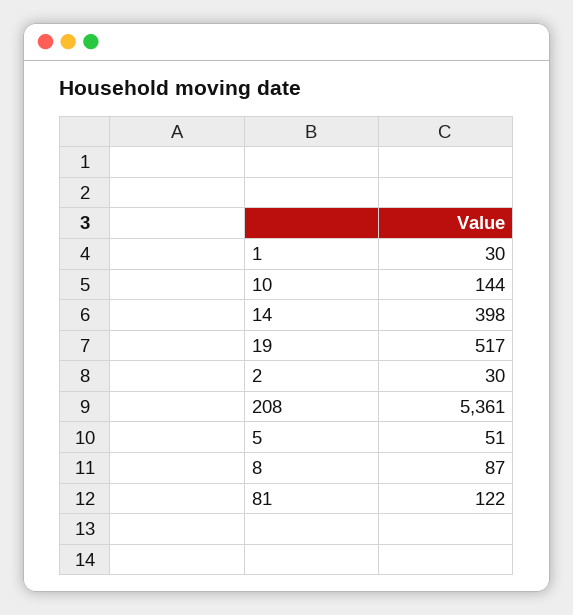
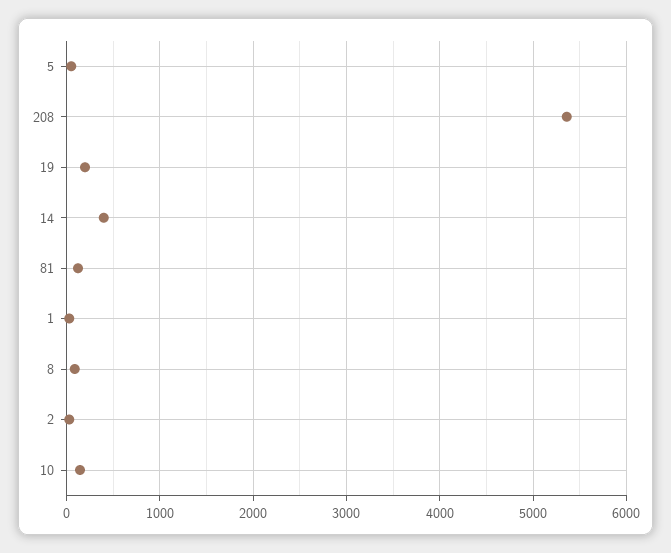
  {
    "1": 30,
    "10": 144,
    "14": 398,
-   "19": 517,
+   "19": 200,
    "2": 30,
    "208": 5361,
    "5": 51,
    "8": 87,
    "81": 122
  }

